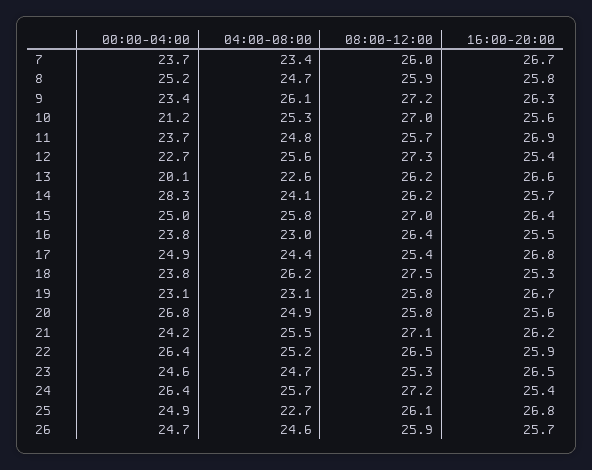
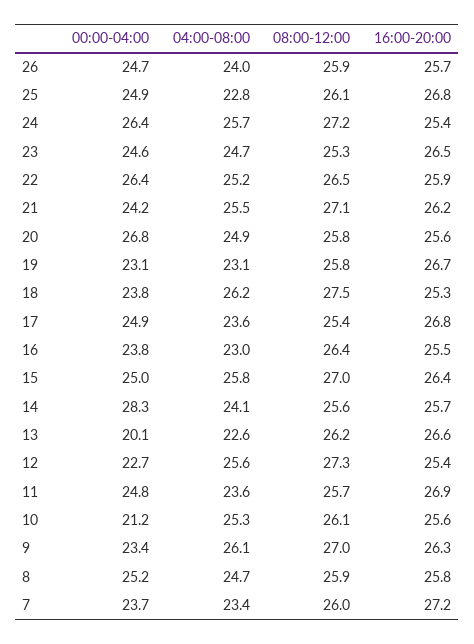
  {
    "00:00-04:00": {
      "7": 23.7,
      "8": 25.2,
      "9": 23.4,
      "10": 21.2,
-     "11": 23.7,
+     "11": 24.8,
      "12": 22.7,
      "13": 20.1,
      "14": 28.3,
      "15": 25,
      "16": 23.8,
      "17": 24.9,
      "18": 23.8,
      "19": 23.1,
      "20": 26.8,
      "21": 24.2,
      "22": 26.4,
      "23": 24.6,
      "24": 26.4,
      "25": 24.9,
      "26": 24.7
    },
    "04:00-08:00": {
      "7": 23.4,
      "8": 24.7,
      "9": 26.1,
      "10": 25.3,
-     "11": 24.8,
+     "11": 23.6,
      "12": 25.6,
      "13": 22.6,
      "14": 24.1,
      "15": 25.8,
      "16": 23,
-     "17": 24.4,
+     "17": 23.6,
      "18": 26.2,
      "19": 23.1,
      "20": 24.9,
      "21": 25.5,
      "22": 25.2,
      "23": 24.7,
      "24": 25.7,
-     "25": 22.7,
+     "25": 22.8,
-     "26": 24.6
+     "26": 24
    },
    "08:00-12:00": {
      "7": 26,
      "8": 25.9,
-     "9": 27.2,
+     "9": 27,
-     "10": 27,
+     "10": 26.1,
      "11": 25.7,
      "12": 27.3,
      "13": 26.2,
-     "14": 26.2,
+     "14": 25.6,
      "15": 27,
      "16": 26.4,
      "17": 25.4,
      "18": 27.5,
      "19": 25.8,
      "20": 25.8,
      "21": 27.1,
      "22": 26.5,
      "23": 25.3,
      "24": 27.2,
      "25": 26.1,
      "26": 25.9
    },
    "16:00-20:00": {
-     "7": 26.7,
+     "7": 27.2,
      "8": 25.8,
      "9": 26.3,
      "10": 25.6,
      "11": 26.9,
      "12": 25.4,
      "13": 26.6,
      "14": 25.7,
      "15": 26.4,
      "16": 25.5,
      "17": 26.8,
      "18": 25.3,
      "19": 26.7,
      "20": 25.6,
      "21": 26.2,
      "22": 25.9,
      "23": 26.5,
      "24": 25.4,
      "25": 26.8,
      "26": 25.7
    }
  }

